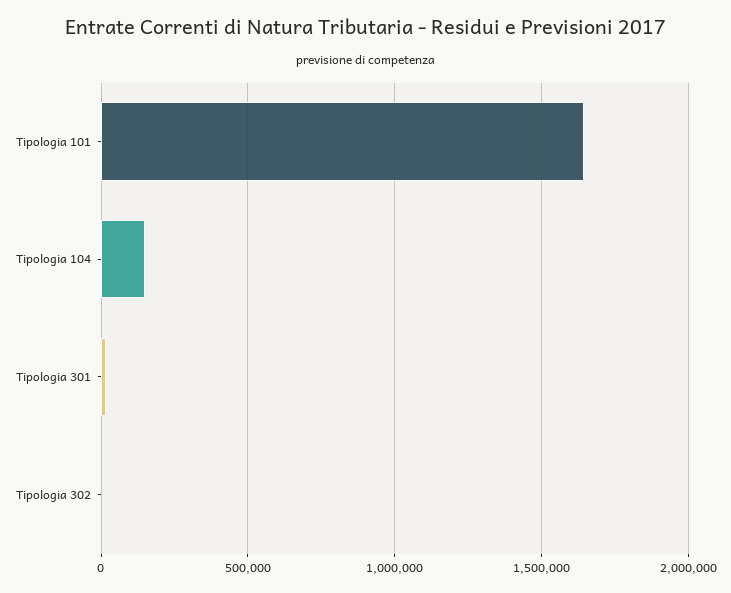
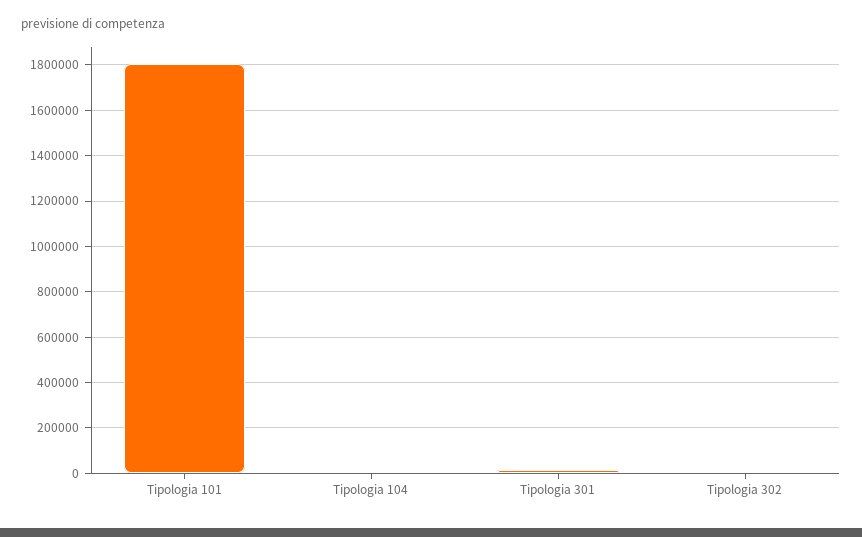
  {
-   "Tipologia 101": 1650000,
+   "Tipologia 101": 1800000,
-   "Tipologia 104": 150000,
+   "Tipologia 104": 0,
    "Tipologia 301": 0,
    "Tipologia 302": 0
  }

